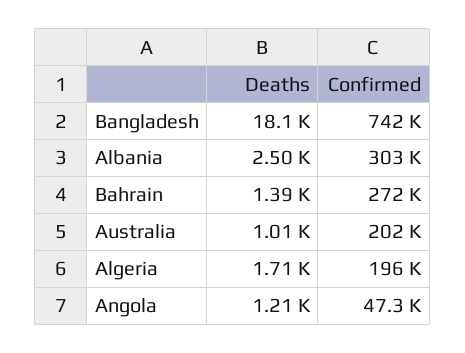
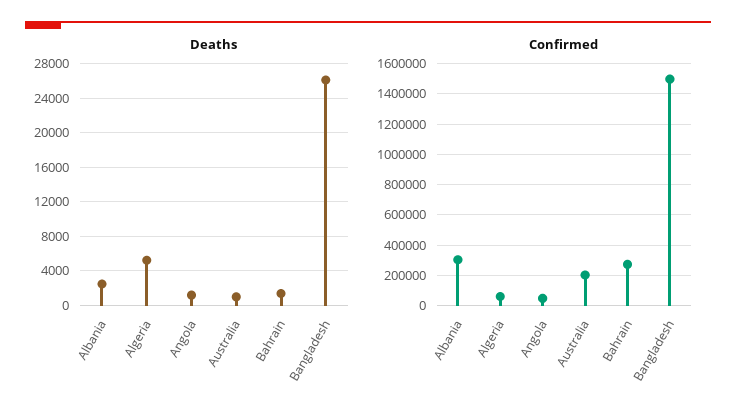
  {
    "Deaths": {
-     "Bangladesh": 18100,
+     "Bangladesh": 26000,
      "Albania": 2500,
      "Bahrain": 1390,
      "Australia": 1010,
-     "Algeria": 1710,
+     "Algeria": 5000,
      "Angola": 1210
    },
    "Confirmed": {
-     "Bangladesh": 742000,
+     "Bangladesh": 1500000,
      "Albania": 303000,
      "Bahrain": 272000,
      "Australia": 202000,
-     "Algeria": 196000,
+     "Algeria": 50000,
      "Angola": 47300
    }
  }

